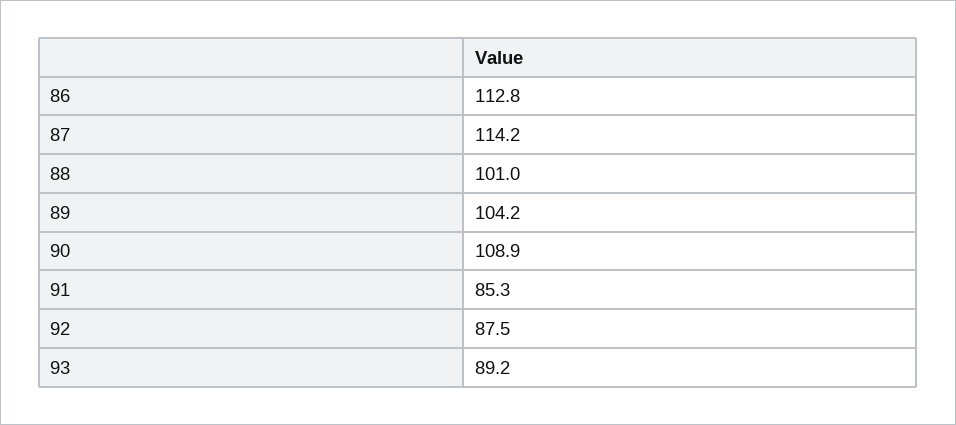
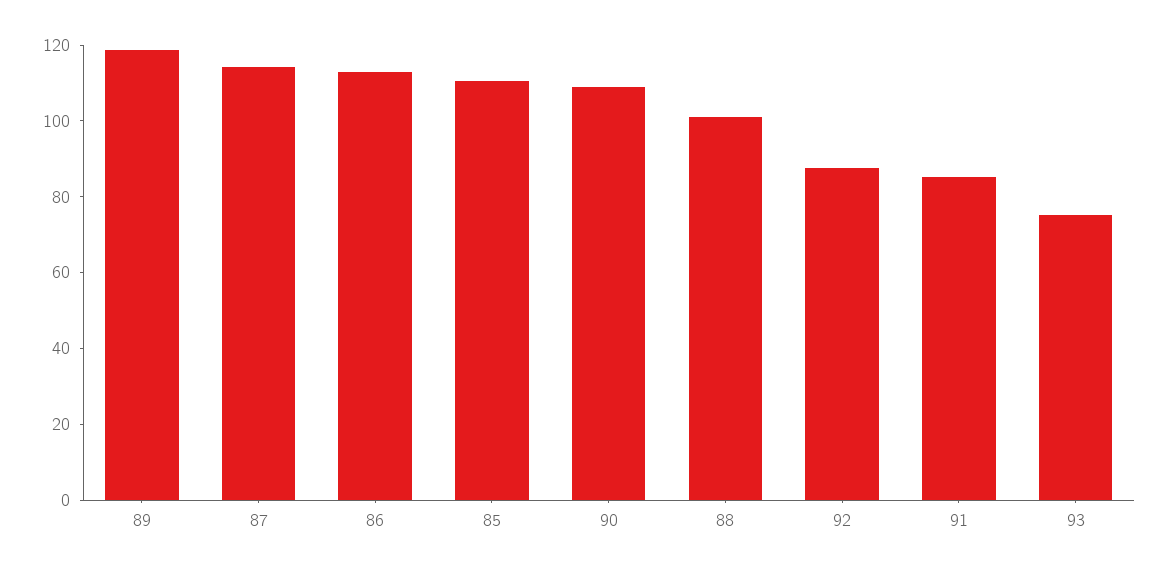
  {
    "86": 112.8,
    "87": 114.2,
    "88": 101,
-   "89": 104.2,
+   "89": 120,
    "90": 108.9,
    "91": 85.3,
    "92": 87.5,
-   "93": 89.2
+   "93": 75,
+   "85": 110
  }

